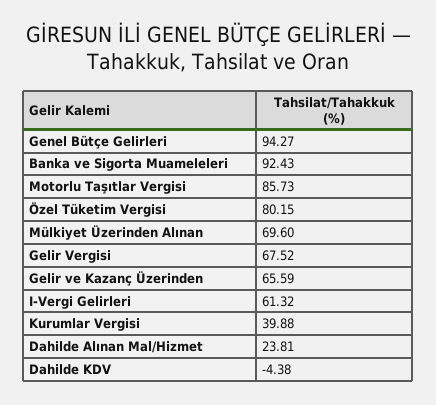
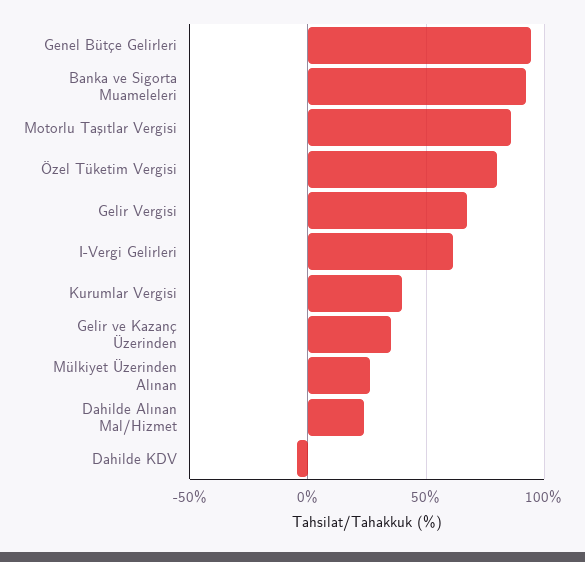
  {
    "Genel Bütçe Gelirleri": 94.27,
    "Banka ve Sigorta Muameleleri": 92.43,
    "Motorlu Taşıtlar Vergisi": 85.73,
    "Özel Tüketim Vergisi": 80.15,
-   "Mülkiyet Üzerinden Alınan": 69.6,
+   "Mülkiyet Üzerinden Alınan": 25,
    "Gelir Vergisi": 67.52,
-   "Gelir ve Kazanç Üzerinden": 65.59,
+   "Gelir ve Kazanç Üzerinden": 35,
    "I-Vergi Gelirleri": 61.32,
    "Kurumlar Vergisi": 39.88,
    "Dahilde Alınan Mal/Hizmet": 23.81,
    "Dahilde KDV": -4.38
  }

